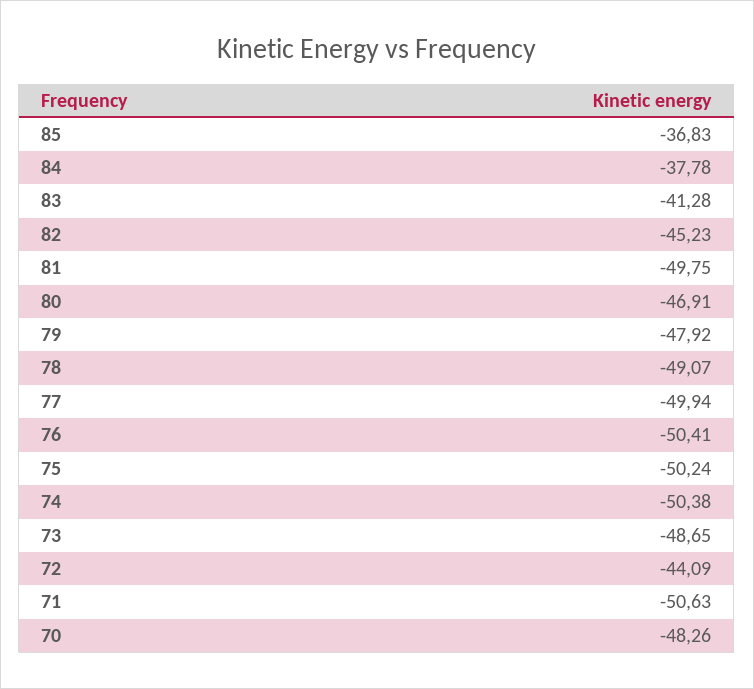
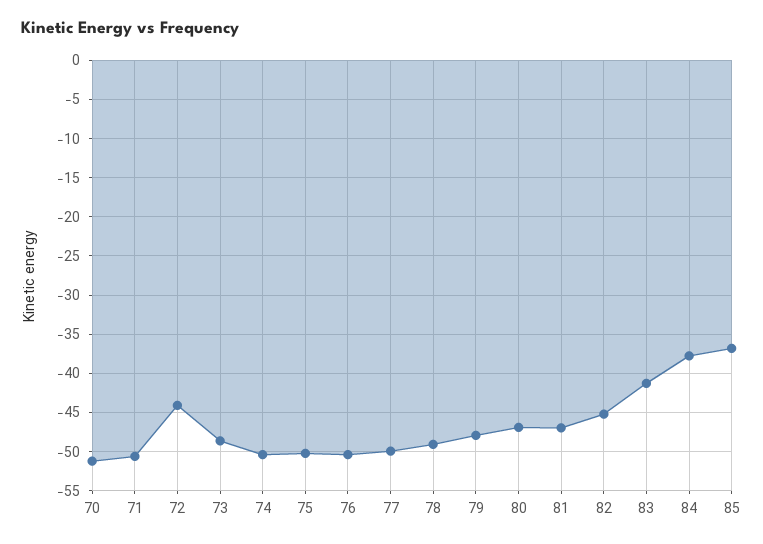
  {
    "85": -36.83,
    "84": -37.78,
    "83": -41.28,
    "82": -45.23,
-   "81": -49.75,
+   "81": -47,
    "80": -46.91,
    "79": -47.92,
    "78": -49.07,
    "77": -49.94,
    "76": -50.41,
    "75": -50.24,
    "74": -50.38,
    "73": -48.65,
    "72": -44.09,
    "71": -50.63,
-   "70": -48.26
+   "70": -51
  }

